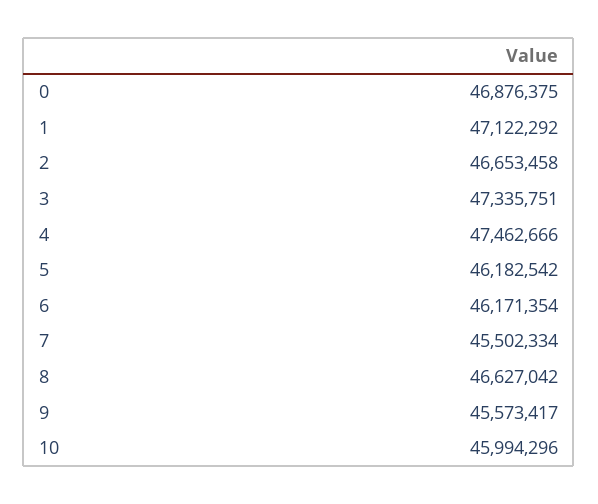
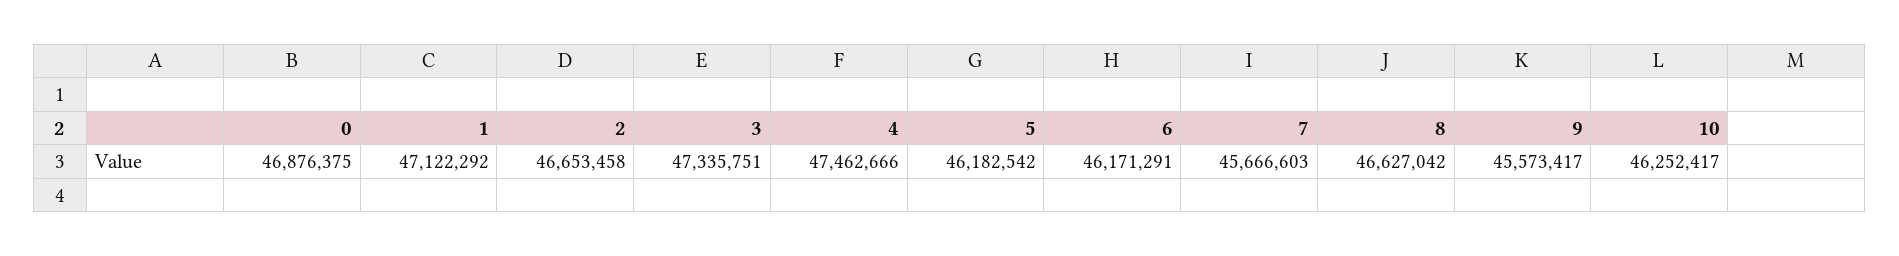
  {
    "0": 46876375,
    "1": 47122292,
    "2": 46653458,
    "3": 47335751,
    "4": 47462666,
    "5": 46182542,
-   "6": 46171354,
+   "6": 46171291,
-   "7": 45502334,
+   "7": 45666603,
    "8": 46627042,
    "9": 45573417,
-   "10": 45994296
+   "10": 46252417
  }

